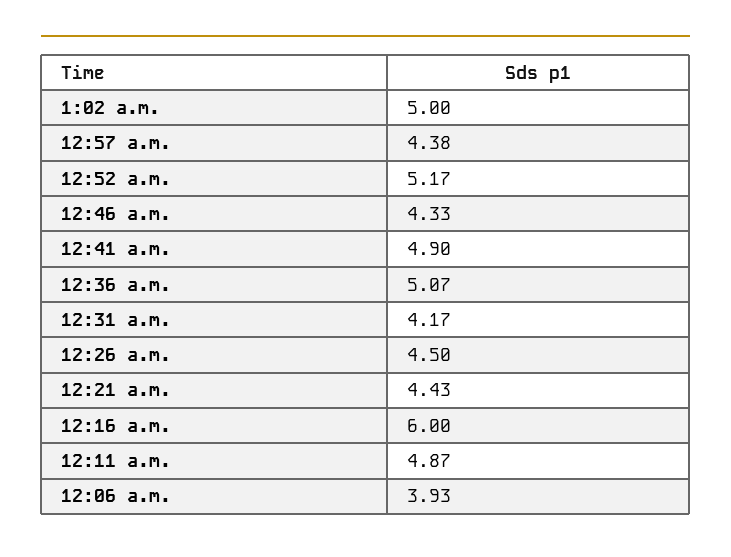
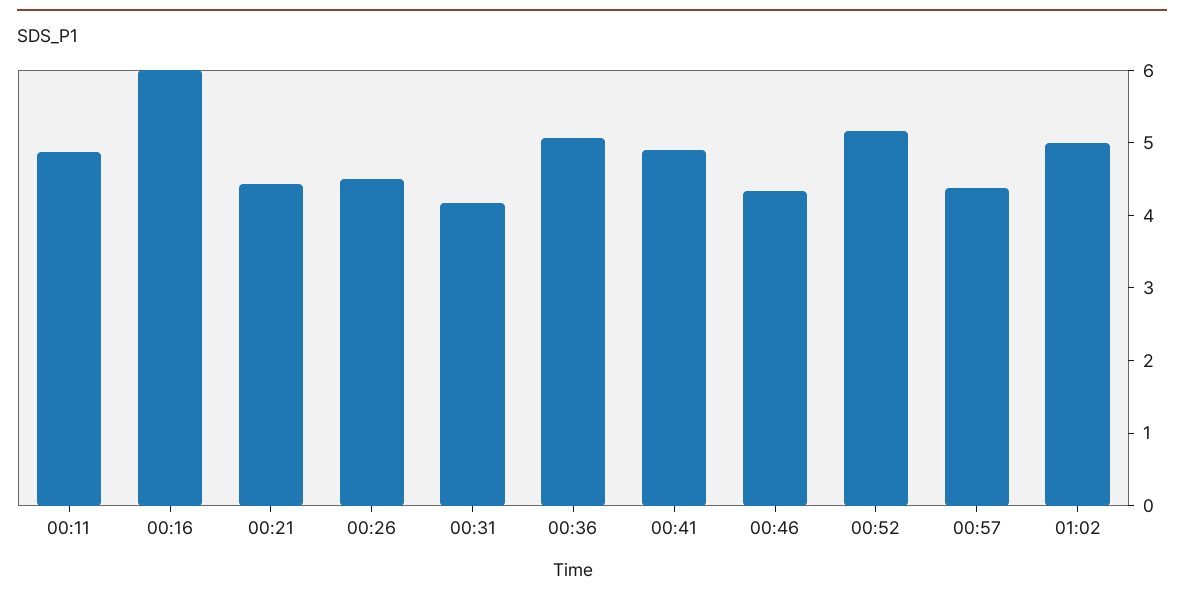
  {
    "1:02 a.m.": 5,
    "12:57 a.m.": 4.38,
    "12:52 a.m.": 5.17,
    "12:46 a.m.": 4.33,
    "12:41 a.m.": 4.9,
    "12:36 a.m.": 5.07,
    "12:31 a.m.": 4.17,
    "12:26 a.m.": 4.5,
    "12:21 a.m.": 4.43,
    "12:16 a.m.": 6,
-   "12:11 a.m.": 4.87,
+   "12:11 a.m.": 4.87
-   "12:06 a.m.": 3.93
  }

